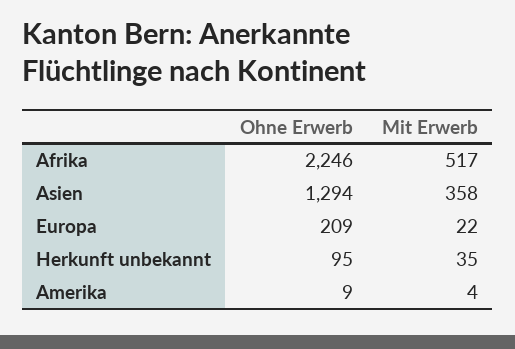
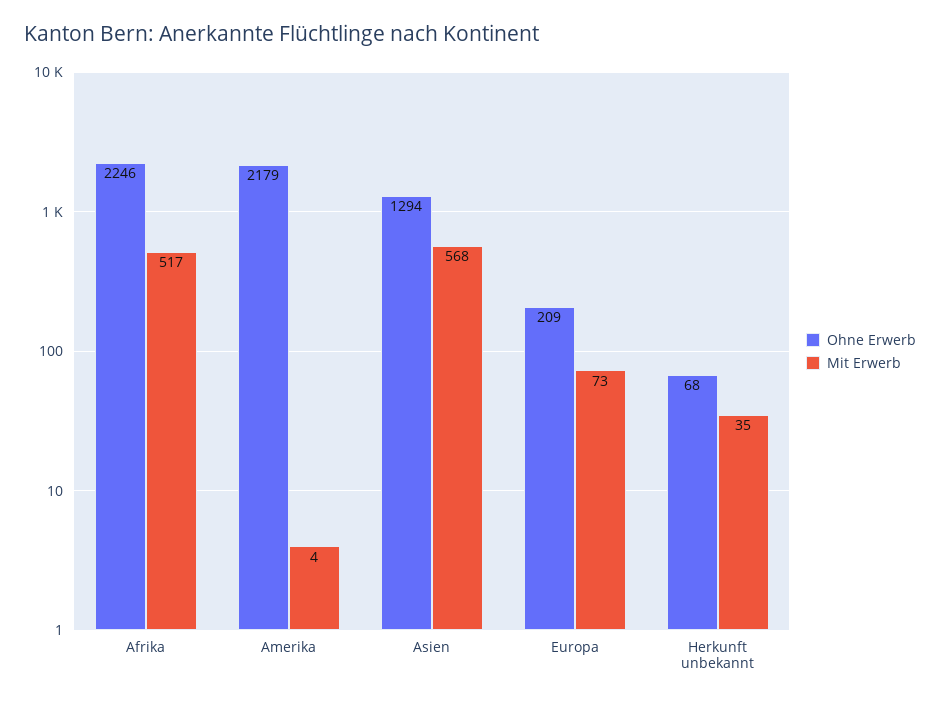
  {
    "Ohne Erwerb": {
      "Afrika": 2246,
      "Asien": 1294,
      "Europa": 209,
-     "Herkunft unbekannt": 95,
+     "Herkunft unbekannt": 68,
-     "Amerika": 9
+     "Amerika": 2179
    },
    "Mit Erwerb": {
      "Afrika": 517,
-     "Asien": 358,
+     "Asien": 568,
-     "Europa": 22,
+     "Europa": 73,
      "Herkunft unbekannt": 35,
      "Amerika": 4
    }
  }

